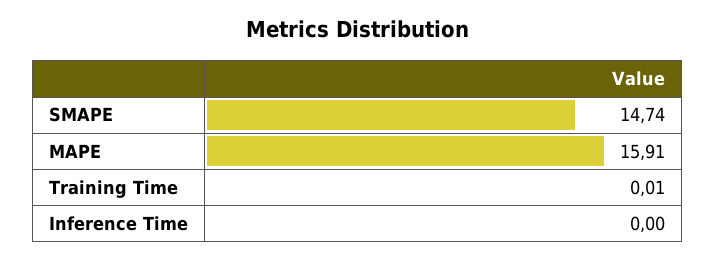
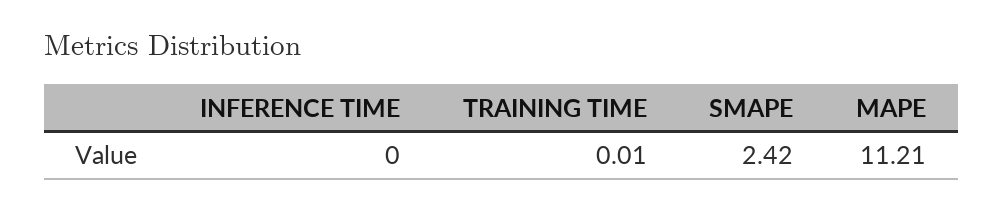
  {
-   "SMAPE": 14.74,
+   "SMAPE": 2.42,
-   "MAPE": 15.91,
+   "MAPE": 11.21,
    "Training Time": 0.01,
    "Inference Time": 0
  }

